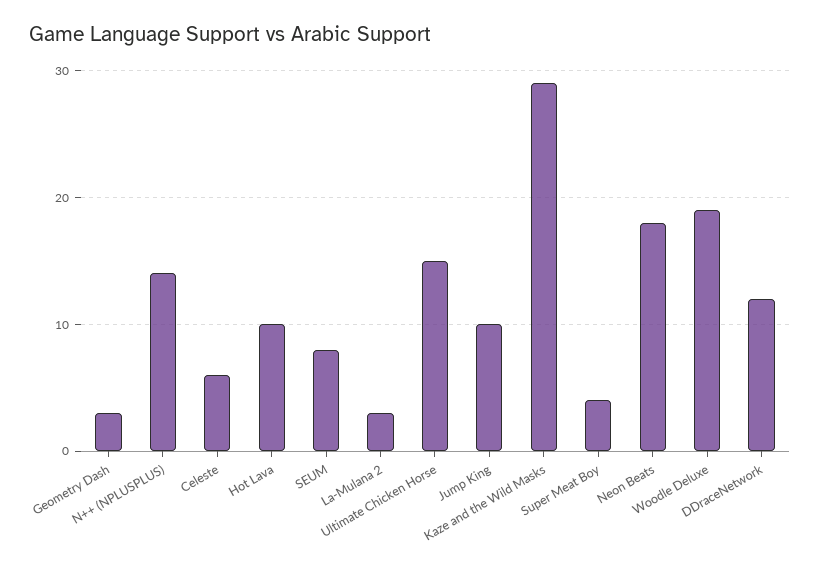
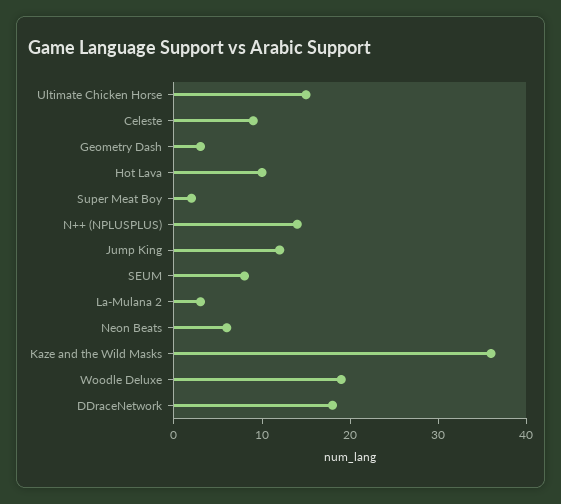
  {
    "Geometry Dash": 3,
    "N++ (NPLUSPLUS)": 14,
-   "Celeste": 6,
+   "Celeste": 9,
    "Hot Lava": 10,
    "SEUM": 8,
    "La-Mulana 2": 3,
    "Ultimate Chicken Horse": 15,
-   "Jump King": 10,
+   "Jump King": 12,
-   "Kaze and the Wild Masks": 29,
+   "Kaze and the Wild Masks": 36,
-   "Super Meat Boy": 4,
+   "Super Meat Boy": 2,
-   "Neon Beats": 18,
+   "Neon Beats": 6,
    "Woodle Deluxe": 19,
-   "DDraceNetwork": 12
+   "DDraceNetwork": 18
  }

